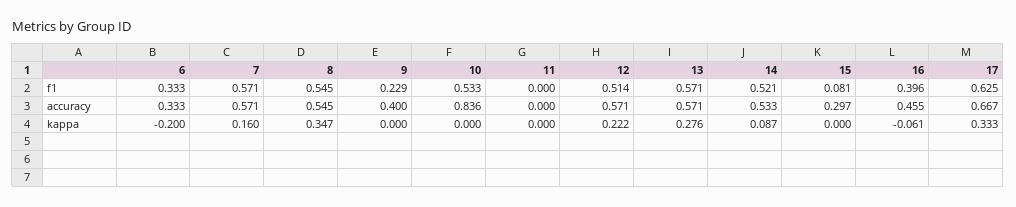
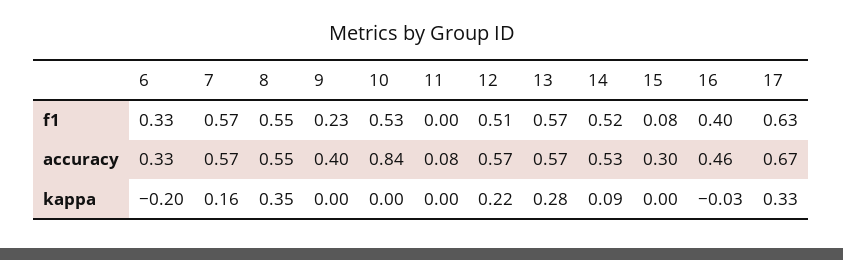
  {
    "6": {
      "f1": 0.333,
      "accuracy": 0.333,
      "kappa": -0.2
    },
    "7": {
      "f1": 0.571,
      "accuracy": 0.571,
      "kappa": 0.16
    },
    "8": {
      "f1": 0.545,
      "accuracy": 0.545,
      "kappa": 0.347
    },
    "9": {
      "f1": 0.229,
      "accuracy": 0.4,
      "kappa": 0
    },
    "10": {
      "f1": 0.533,
      "accuracy": 0.836,
      "kappa": 0
    },
    "11": {
      "f1": 0,
-     "accuracy": 0,
+     "accuracy": 0.08,
      "kappa": 0
    },
    "12": {
      "f1": 0.514,
      "accuracy": 0.571,
      "kappa": 0.222
    },
    "13": {
      "f1": 0.571,
      "accuracy": 0.571,
      "kappa": 0.276
    },
    "14": {
      "f1": 0.521,
      "accuracy": 0.533,
      "kappa": 0.087
    },
    "15": {
      "f1": 0.081,
      "accuracy": 0.297,
      "kappa": 0
    },
    "16": {
      "f1": 0.396,
      "accuracy": 0.455,
-     "kappa": -0.061
+     "kappa": -0.03
    },
    "17": {
      "f1": 0.625,
      "accuracy": 0.667,
      "kappa": 0.333
    }
  }

